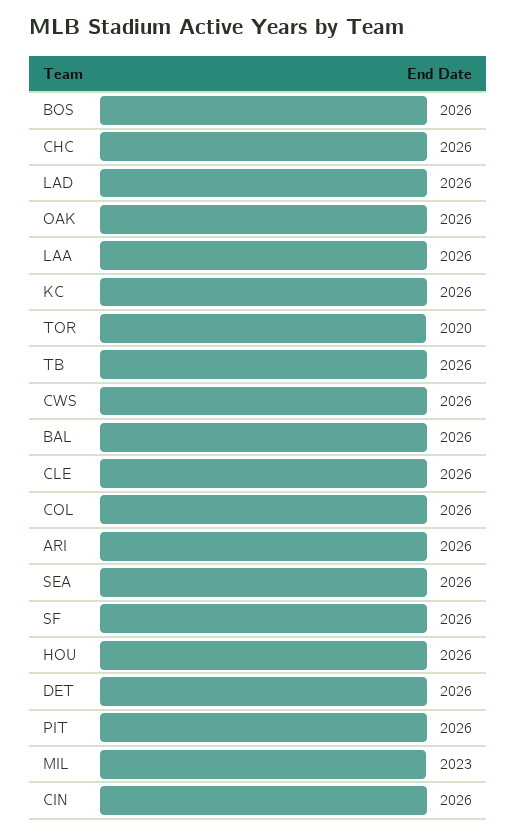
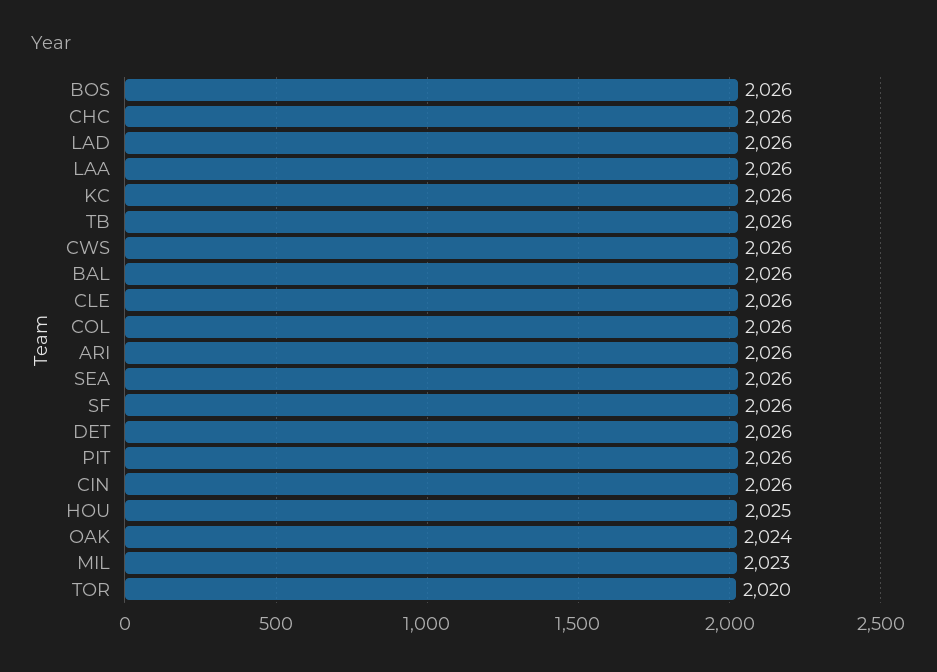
  {
    "BOS": 2026,
    "CHC": 2026,
    "LAD": 2026,
-   "OAK": 2026,
+   "OAK": 2024,
    "LAA": 2026,
    "KC": 2026,
    "TOR": 2020,
    "TB": 2026,
    "CWS": 2026,
    "BAL": 2026,
    "CLE": 2026,
    "COL": 2026,
    "ARI": 2026,
    "SEA": 2026,
    "SF": 2026,
-   "HOU": 2026,
+   "HOU": 2025,
    "DET": 2026,
    "PIT": 2026,
    "MIL": 2023,
    "CIN": 2026
  }

